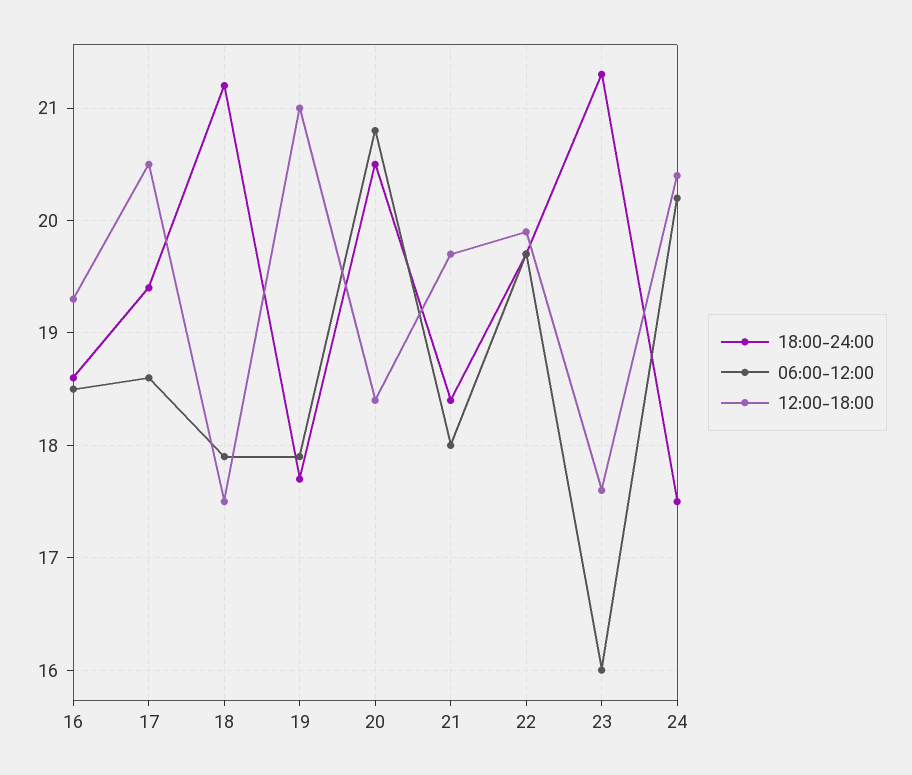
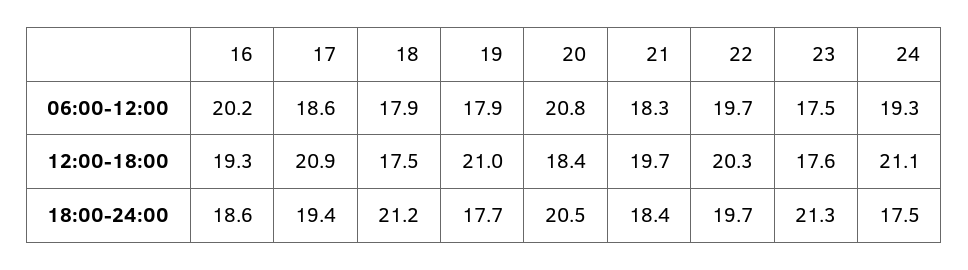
  {
    "18:00-24:00": {
      "16": 18.6,
      "17": 19.4,
      "18": 21.2,
      "19": 17.7,
      "20": 20.5,
      "21": 18.4,
      "22": 19.7,
      "23": 21.3,
      "24": 17.5
    },
    "06:00-12:00": {
-     "16": 18.5,
+     "16": 20.2,
      "17": 18.6,
      "18": 17.9,
      "19": 17.9,
      "20": 20.8,
-     "21": 18,
+     "21": 18.3,
      "22": 19.7,
-     "23": 16,
+     "23": 17.5,
-     "24": 20.2
+     "24": 19.3
    },
    "12:00-18:00": {
      "16": 19.3,
-     "17": 20.5,
+     "17": 20.9,
      "18": 17.5,
      "19": 21,
      "20": 18.4,
      "21": 19.7,
-     "22": 19.9,
+     "22": 20.3,
      "23": 17.6,
-     "24": 20.4
+     "24": 21.1
    }
  }

